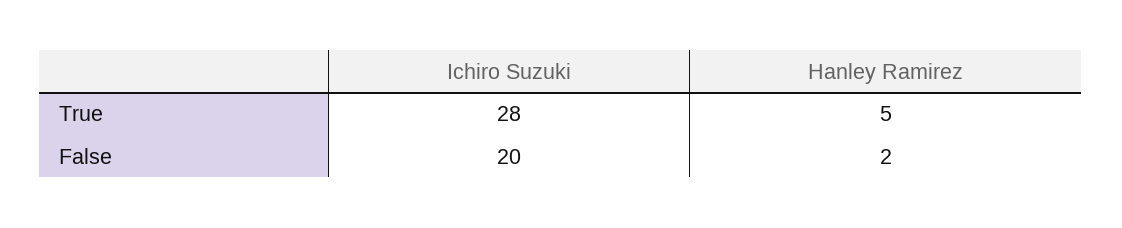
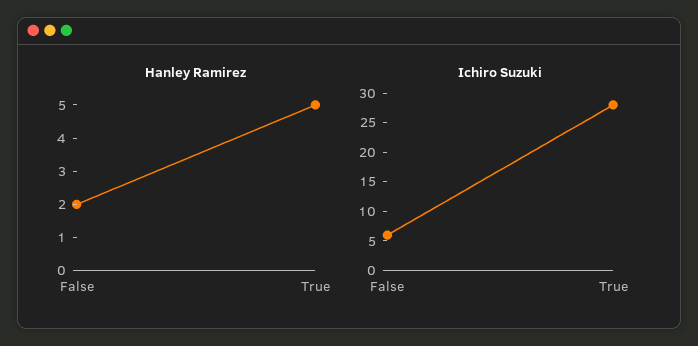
  {
    "Ichiro Suzuki": {
      "True": 28,
-     "False": 20
+     "False": 5
    },
    "Hanley Ramirez": {
      "True": 5,
      "False": 2
    }
  }

